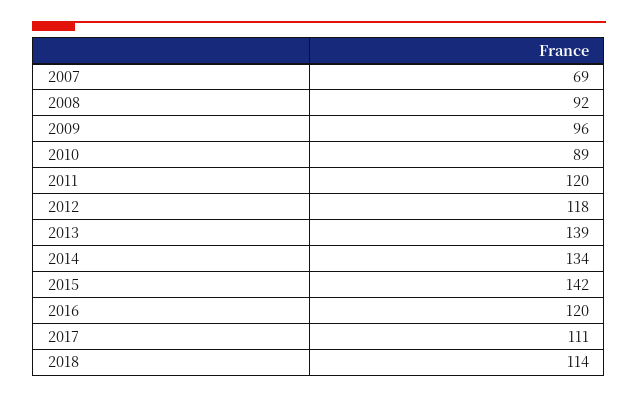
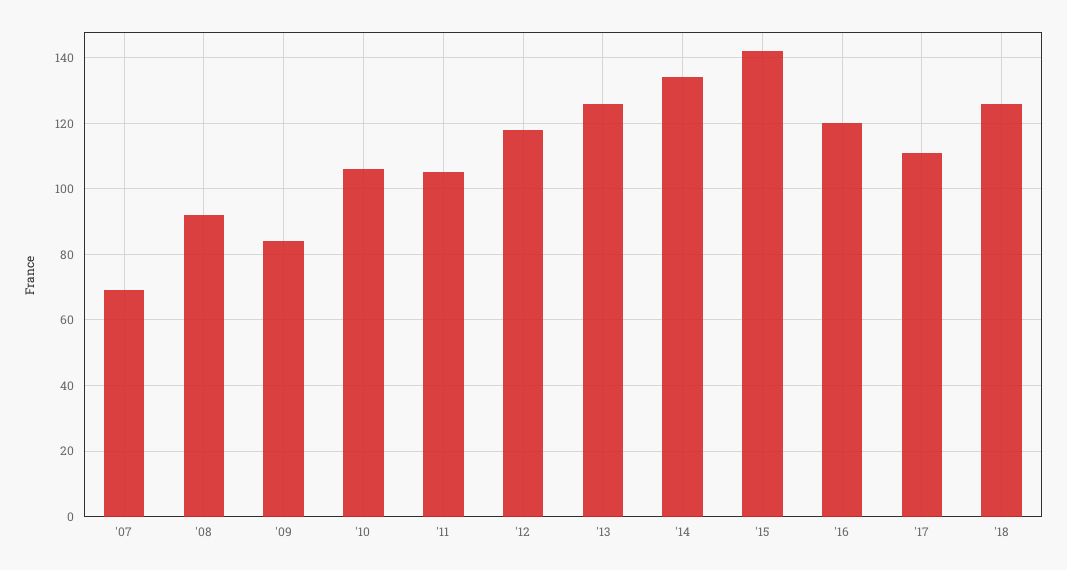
  {
    "2007": 69,
    "2008": 92,
-   "2009": 96,
+   "2009": 85,
-   "2010": 89,
+   "2010": 105,
-   "2011": 120,
+   "2011": 105,
    "2012": 118,
-   "2013": 139,
+   "2013": 125,
    "2014": 134,
    "2015": 142,
    "2016": 120,
    "2017": 111,
-   "2018": 114
+   "2018": 125
  }

